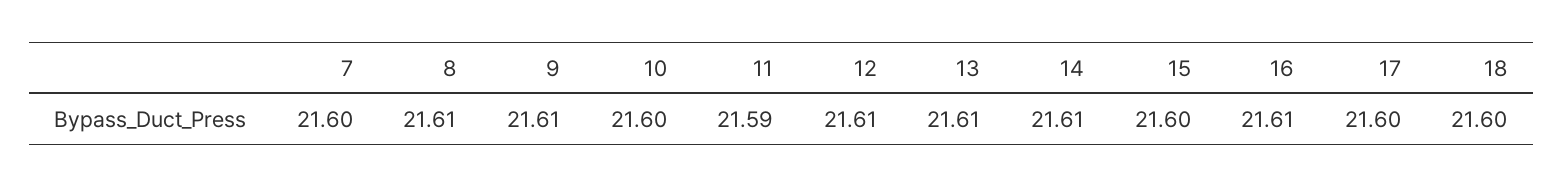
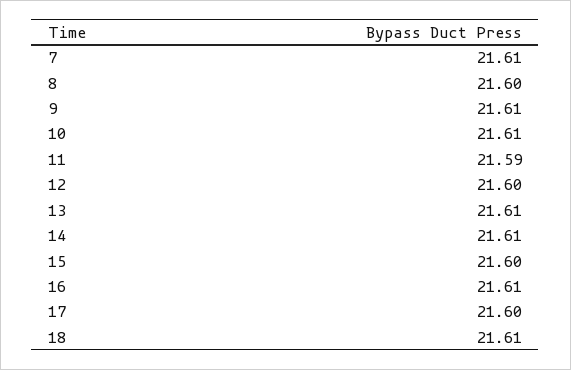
  {
-   "7": 21.6,
+   "7": 21.61,
-   "8": 21.61,
+   "8": 21.6,
    "9": 21.61,
-   "10": 21.6,
+   "10": 21.61,
    "11": 21.59,
-   "12": 21.61,
+   "12": 21.6,
    "13": 21.61,
    "14": 21.61,
    "15": 21.6,
    "16": 21.61,
    "17": 21.6,
-   "18": 21.6
+   "18": 21.61
  }

